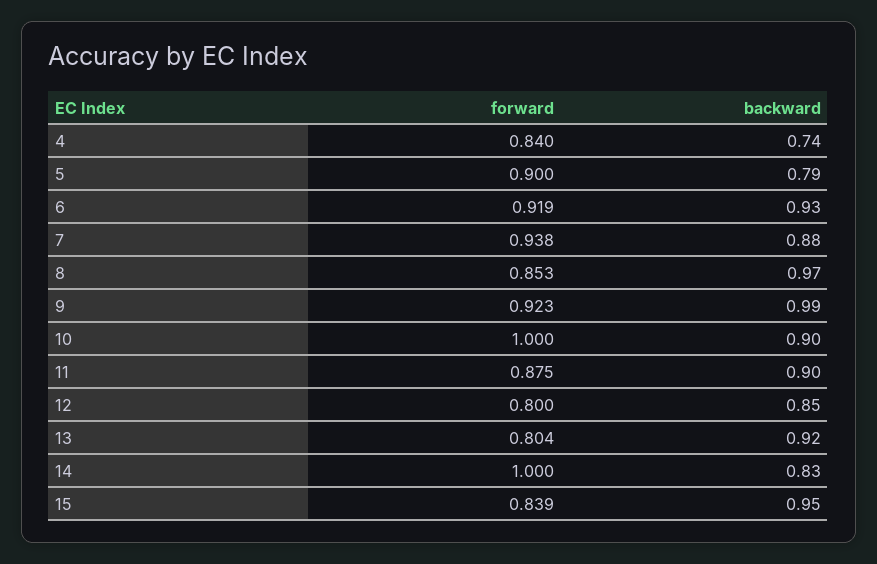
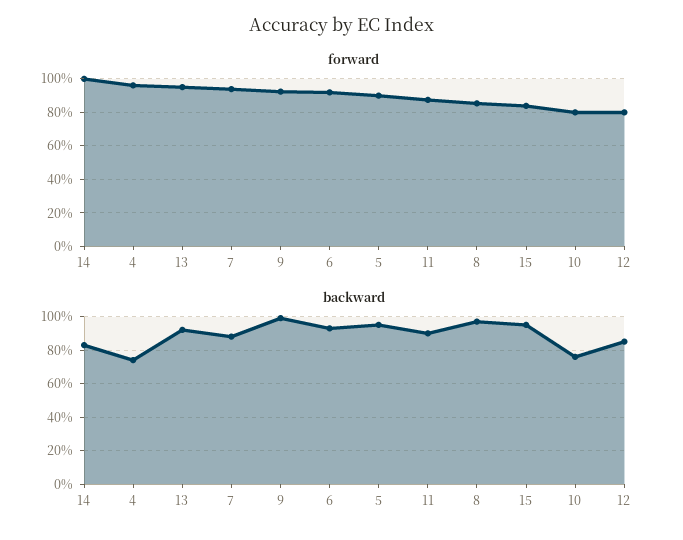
  {
    "forward": {
-     "4": 0.84,
+     "4": 0.95,
      "5": 0.9,
      "6": 0.919,
      "7": 0.938,
      "8": 0.853,
      "9": 0.923,
-     "10": 1,
+     "10": 0.8,
      "11": 0.875,
      "12": 0.8,
-     "13": 0.804,
+     "13": 0.95,
      "14": 1,
      "15": 0.839
    },
    "backward": {
      "4": 0.74,
-     "5": 0.79,
+     "5": 0.95,
      "6": 0.93,
      "7": 0.88,
      "8": 0.97,
      "9": 0.99,
-     "10": 0.9,
+     "10": 0.75,
      "11": 0.9,
      "12": 0.85,
      "13": 0.92,
      "14": 0.83,
      "15": 0.95
    }
  }

